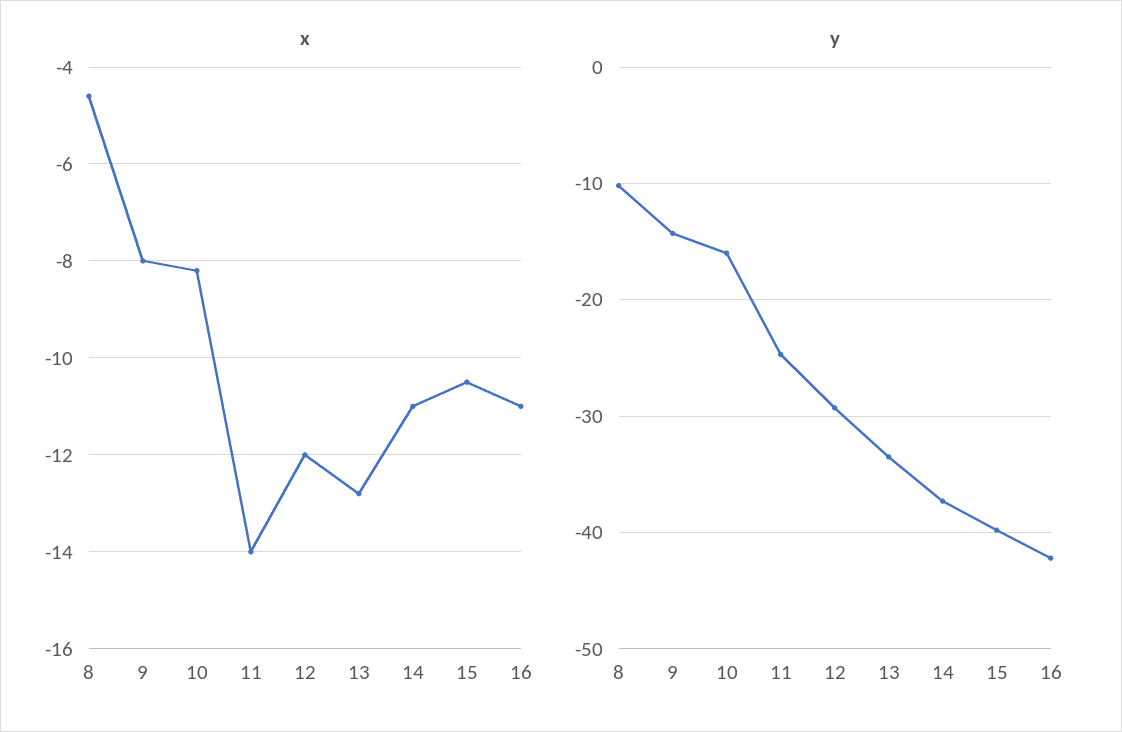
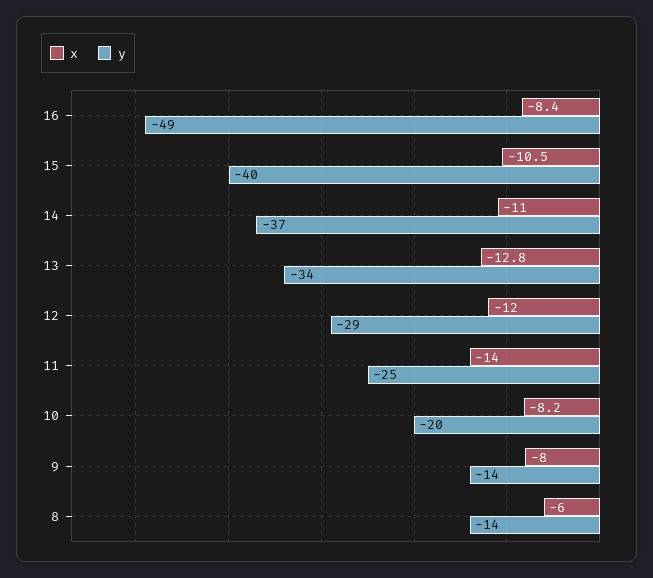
  {
    "x": {
-     "8": -4.5,
+     "8": -6,
      "9": -8,
      "10": -8.2,
      "11": -14,
      "12": -12,
      "13": -12.8,
      "14": -11,
      "15": -10.5,
-     "16": -11
+     "16": -8.4
    },
    "y": {
-     "8": -10,
+     "8": -14,
      "9": -14,
-     "10": -16,
+     "10": -20,
      "11": -25,
      "12": -29,
      "13": -34,
      "14": -37,
      "15": -40,
-     "16": -42
+     "16": -49
    }
  }

